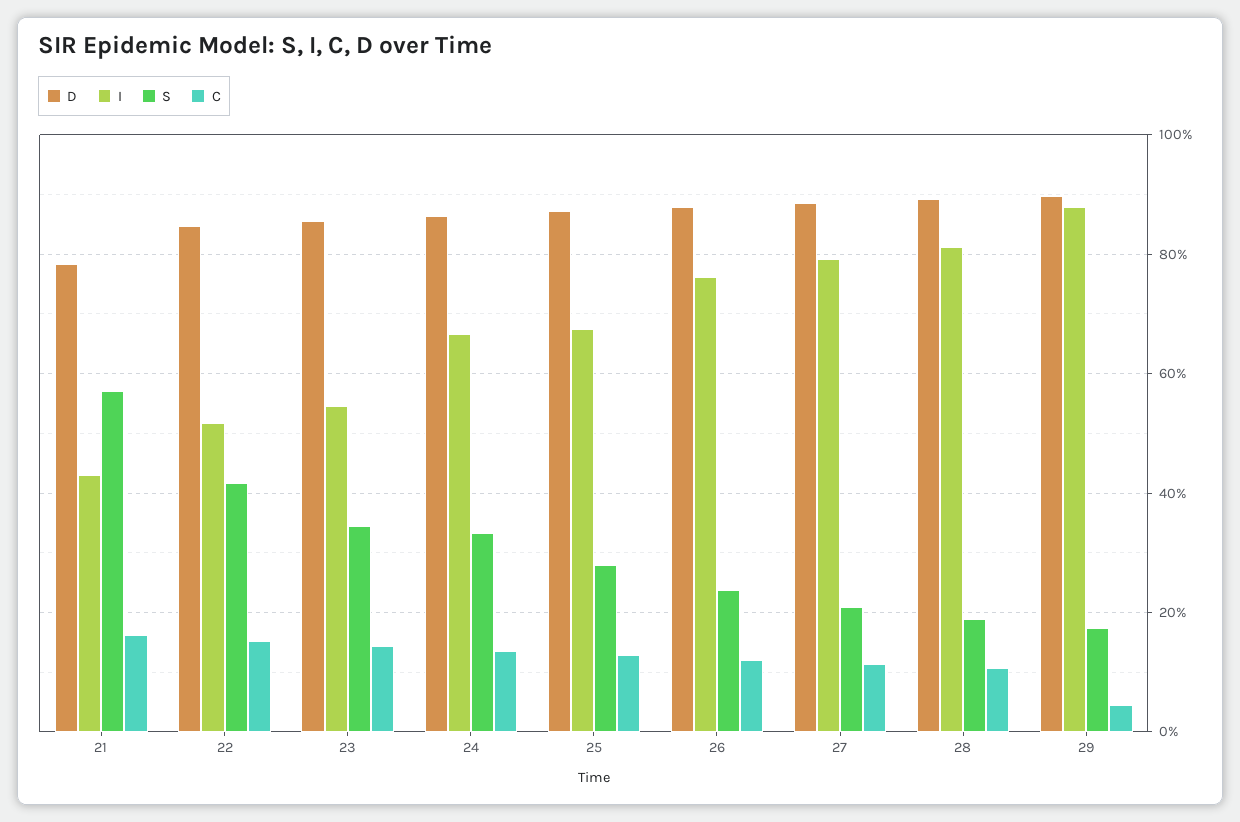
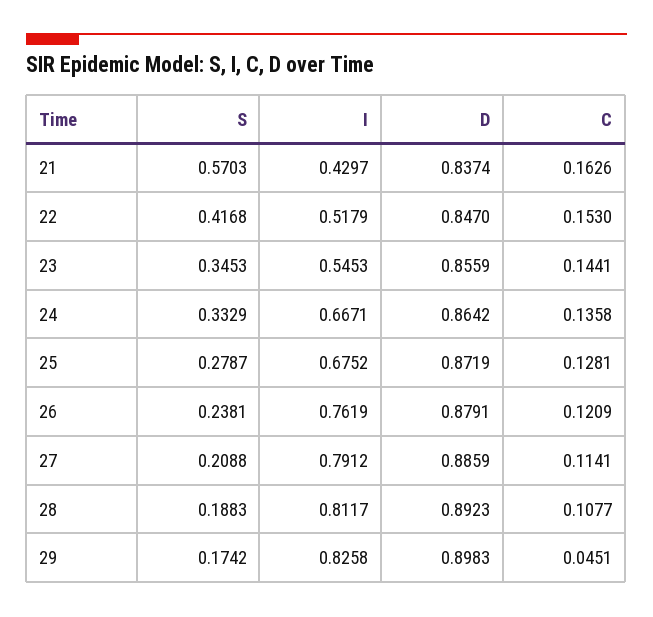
  {
    "D": {
-     "21": 0.78,
+     "21": 0.8374,
      "22": 0.847,
      "23": 0.8559,
      "24": 0.8642,
      "25": 0.8719,
      "26": 0.8791,
      "27": 0.8859,
      "28": 0.8923,
      "29": 0.8983
    },
    "I": {
      "21": 0.4297,
      "22": 0.5179,
      "23": 0.5453,
      "24": 0.6671,
      "25": 0.6752,
      "26": 0.7619,
      "27": 0.7912,
      "28": 0.8117,
-     "29": 0.88
+     "29": 0.8258
    },
    "S": {
      "21": 0.5703,
      "22": 0.4168,
      "23": 0.3453,
      "24": 0.3329,
      "25": 0.2787,
      "26": 0.2381,
      "27": 0.2088,
      "28": 0.1883,
      "29": 0.1742
    },
    "C": {
      "21": 0.1626,
      "22": 0.153,
      "23": 0.1441,
      "24": 0.1358,
      "25": 0.1281,
      "26": 0.1209,
      "27": 0.1141,
      "28": 0.1077,
      "29": 0.0451
    }
  }

